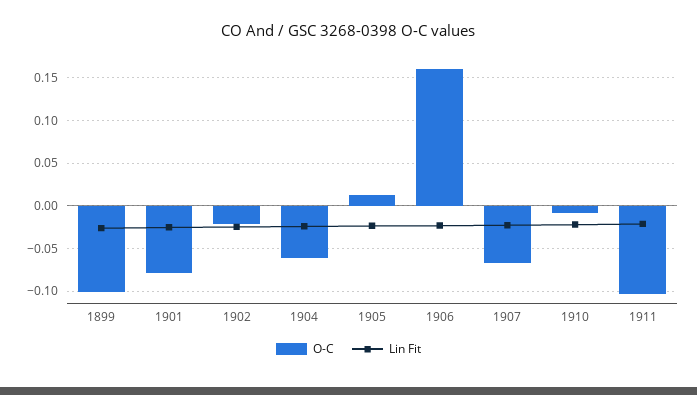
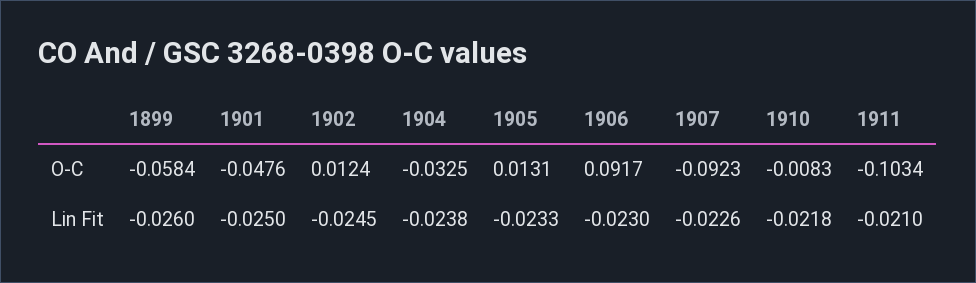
  {
    "O-C": {
-     "1899": -0.1,
+     "1899": -0.0584,
-     "1901": -0.08,
+     "1901": -0.0476,
-     "1902": -0.02,
+     "1902": 0.0124,
-     "1904": -0.06,
+     "1904": -0.0325,
      "1905": 0.0131,
-     "1906": 0.16,
+     "1906": 0.0917,
-     "1907": -0.07,
+     "1907": -0.0923,
      "1910": -0.0083,
      "1911": -0.1034
    },
    "Lin Fit": {
      "1899": -0.026,
      "1901": -0.025,
      "1902": -0.0245,
      "1904": -0.0238,
      "1905": -0.0233,
      "1906": -0.023,
      "1907": -0.0226,
      "1910": -0.0218,
      "1911": -0.021
    }
  }

